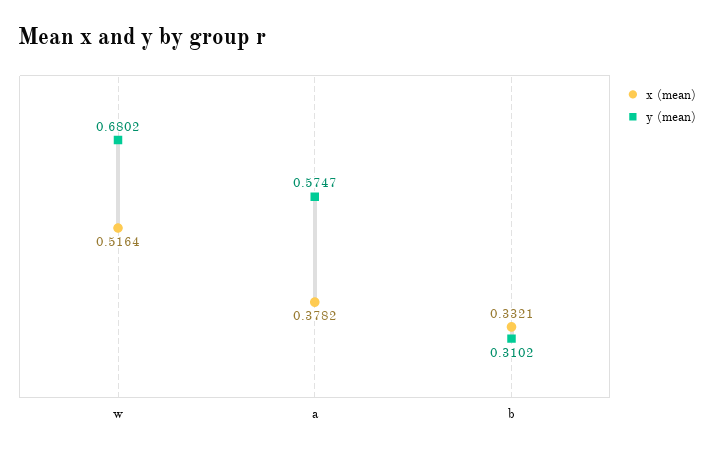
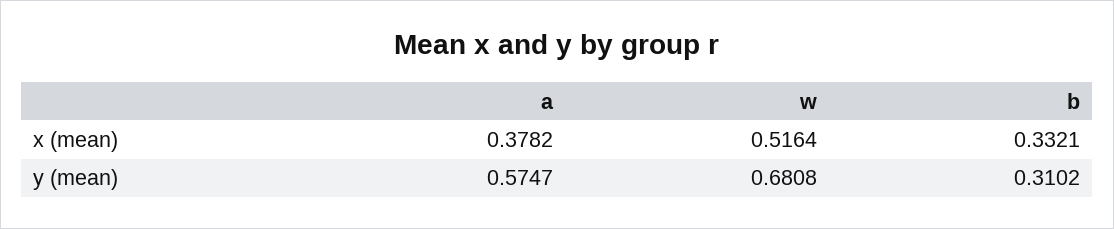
  {
    "x (mean)": {
      "w": 0.5164,
      "a": 0.3782,
      "b": 0.3321
    },
    "y (mean)": {
-     "w": 0.6802,
+     "w": 0.6808,
      "a": 0.5747,
      "b": 0.3102
    }
  }

